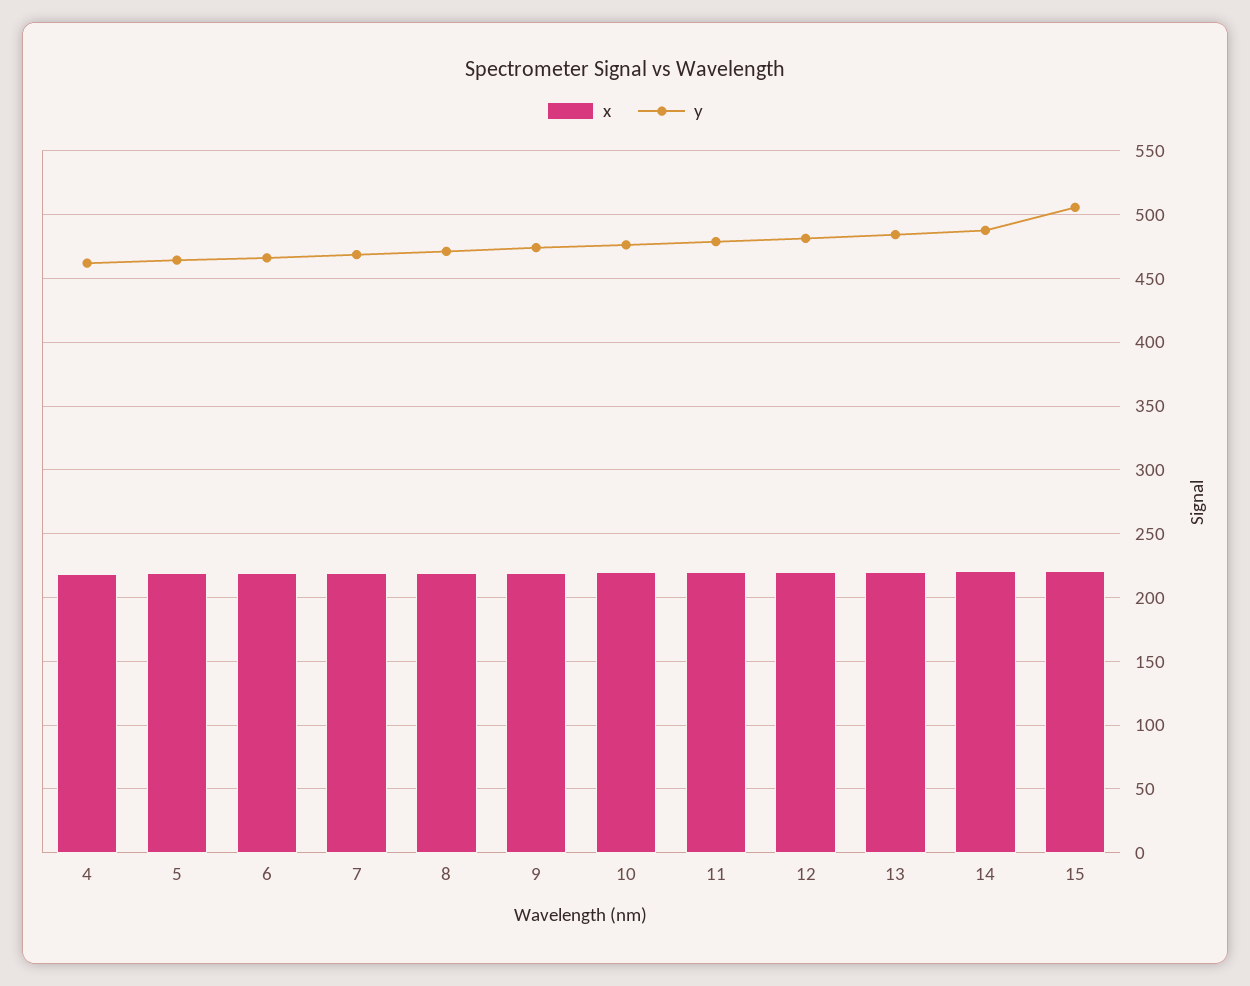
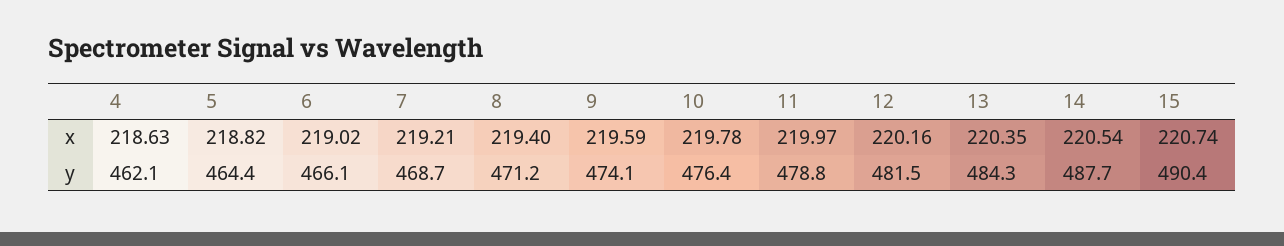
  {
    "x": {
      "4": 218.63,
      "5": 218.82,
      "6": 219.02,
      "7": 219.21,
      "8": 219.4,
      "9": 219.59,
      "10": 219.78,
      "11": 219.97,
      "12": 220.16,
      "13": 220.35,
      "14": 220.54,
      "15": 220.74
    },
    "y": {
      "4": 462.1,
      "5": 464.4,
      "6": 466.1,
      "7": 468.7,
      "8": 471.2,
      "9": 474.1,
      "10": 476.4,
      "11": 478.8,
      "12": 481.5,
      "13": 484.3,
      "14": 487.7,
-     "15": 505
+     "15": 490.4
    }
  }

